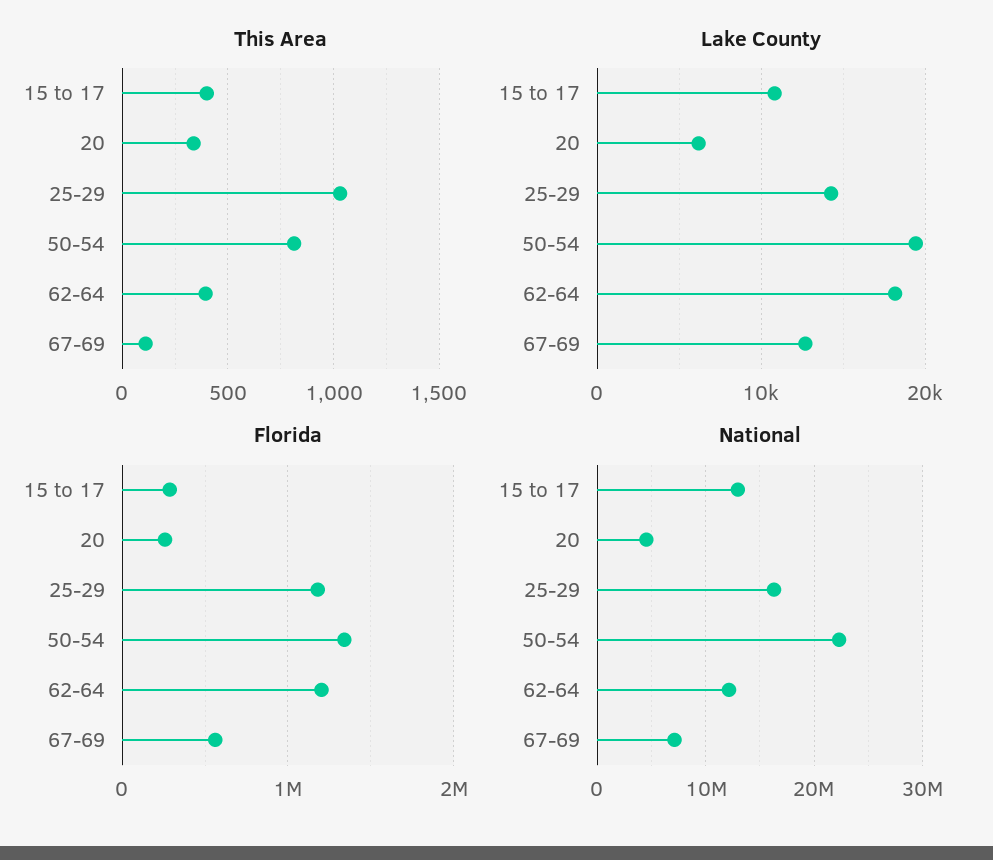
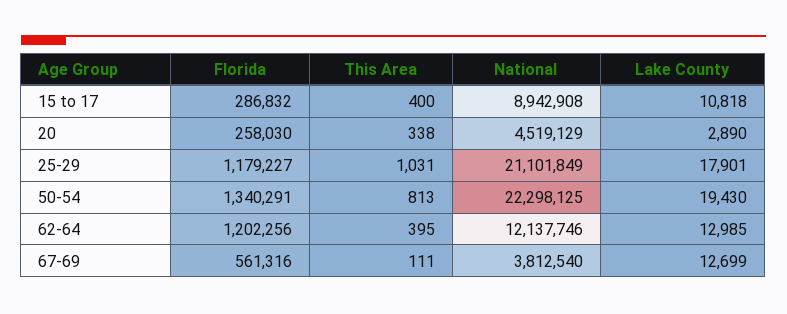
  {
    "This Area": {
      "15 to 17": 400,
      "20": 338,
      "25-29": 1031,
      "50-54": 813,
      "62-64": 395,
      "67-69": 111
    },
    "Lake County": {
      "15 to 17": 10818,
-     "20": 6000,
+     "20": 2890,
-     "25-29": 14000,
+     "25-29": 17901,
      "50-54": 19430,
-     "62-64": 18000,
+     "62-64": 12985,
      "67-69": 12699
    },
    "Florida": {
      "15 to 17": 286832,
      "20": 258030,
      "25-29": 1179227,
      "50-54": 1340291,
      "62-64": 1202256,
      "67-69": 561316
    },
    "National": {
-     "15 to 17": 13000000,
+     "15 to 17": 8942908,
      "20": 4519129,
-     "25-29": 16000000,
+     "25-29": 21101849,
      "50-54": 22298125,
      "62-64": 12137746,
-     "67-69": 7000000
+     "67-69": 3812540
    }
  }

